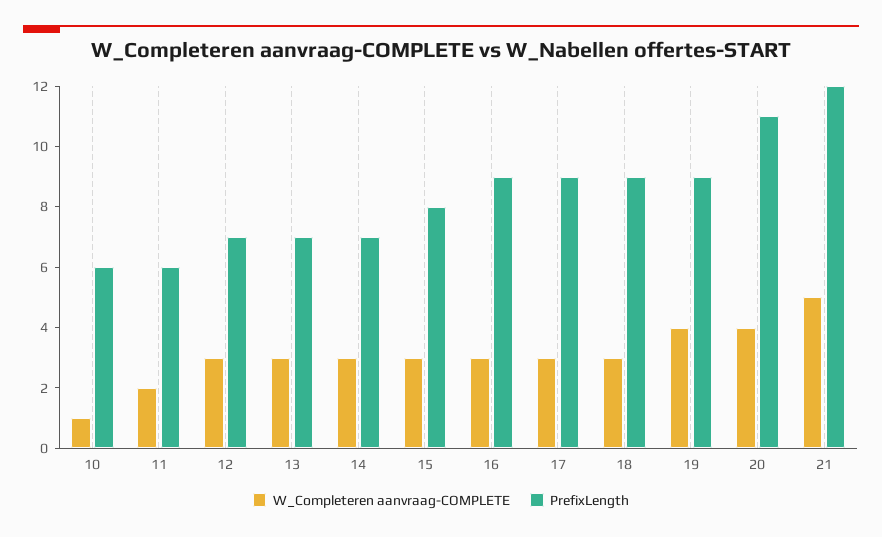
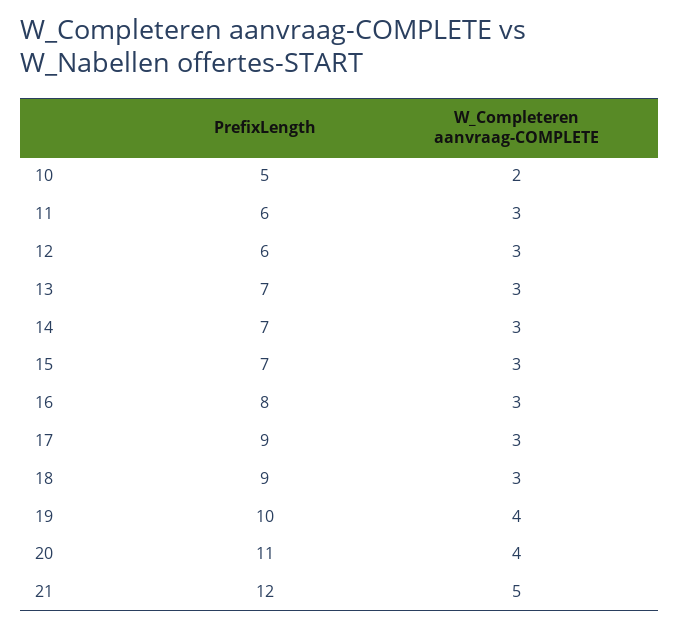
  {
    "W_Completeren aanvraag-COMPLETE": {
-     "10": 1,
+     "10": 2,
-     "11": 2,
+     "11": 3,
      "12": 3,
      "13": 3,
      "14": 3,
      "15": 3,
      "16": 3,
      "17": 3,
      "18": 3,
      "19": 4,
      "20": 4,
      "21": 5
    },
    "PrefixLength": {
-     "10": 6,
+     "10": 5,
      "11": 6,
-     "12": 7,
+     "12": 6,
      "13": 7,
      "14": 7,
-     "15": 8,
+     "15": 7,
-     "16": 9,
+     "16": 8,
      "17": 9,
      "18": 9,
-     "19": 9,
+     "19": 10,
      "20": 11,
      "21": 12
    }
  }

